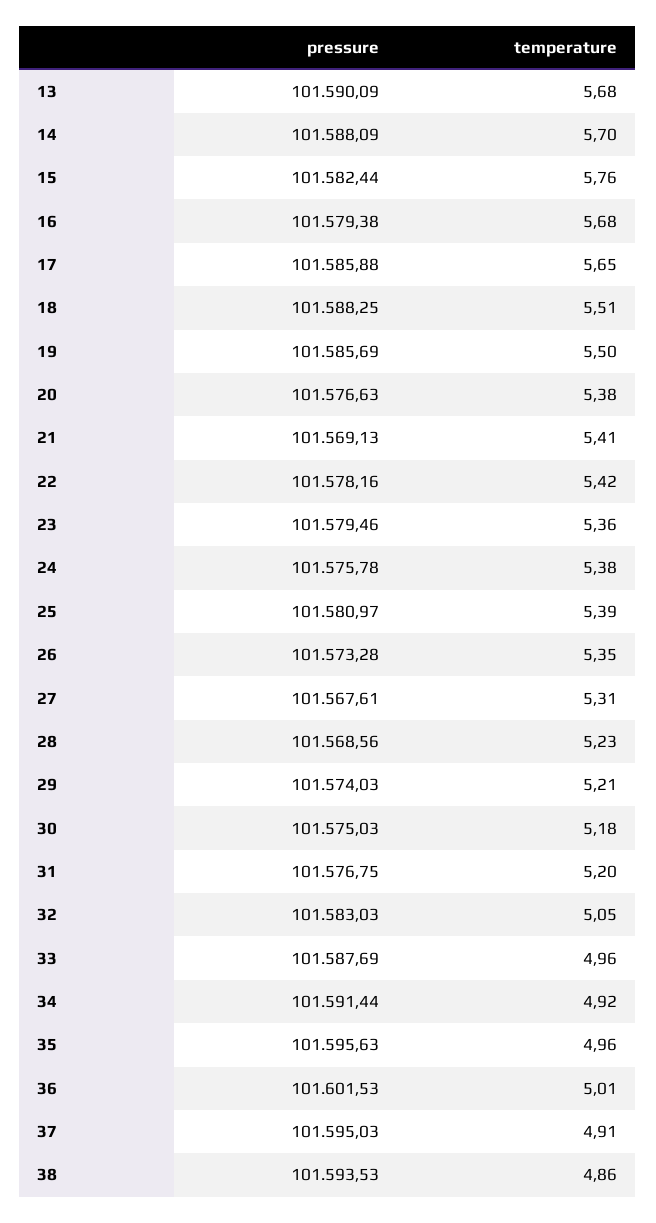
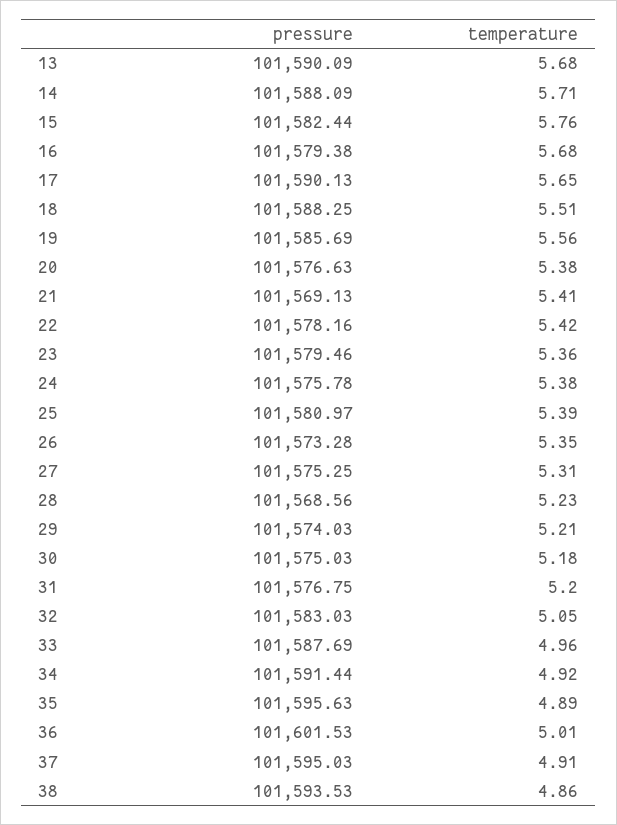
  {
    "pressure": {
      "13": 101590.09,
      "14": 101588.09,
      "15": 101582.44,
      "16": 101579.38,
-     "17": 101585.88,
+     "17": 101590.13,
      "18": 101588.25,
      "19": 101585.69,
      "20": 101576.63,
      "21": 101569.13,
      "22": 101578.16,
      "23": 101579.46,
      "24": 101575.78,
      "25": 101580.97,
      "26": 101573.28,
-     "27": 101567.61,
+     "27": 101575.25,
      "28": 101568.56,
      "29": 101574.03,
      "30": 101575.03,
      "31": 101576.75,
      "32": 101583.03,
      "33": 101587.69,
      "34": 101591.44,
      "35": 101595.63,
      "36": 101601.53,
      "37": 101595.03,
      "38": 101593.53
    },
    "temperature": {
      "13": 5.68,
-     "14": 5.7,
+     "14": 5.71,
      "15": 5.76,
      "16": 5.68,
      "17": 5.65,
      "18": 5.51,
-     "19": 5.5,
+     "19": 5.56,
      "20": 5.38,
      "21": 5.41,
      "22": 5.42,
      "23": 5.36,
      "24": 5.38,
      "25": 5.39,
      "26": 5.35,
      "27": 5.31,
      "28": 5.23,
      "29": 5.21,
      "30": 5.18,
      "31": 5.2,
      "32": 5.05,
      "33": 4.96,
      "34": 4.92,
-     "35": 4.96,
+     "35": 4.89,
      "36": 5.01,
      "37": 4.91,
      "38": 4.86
    }
  }

